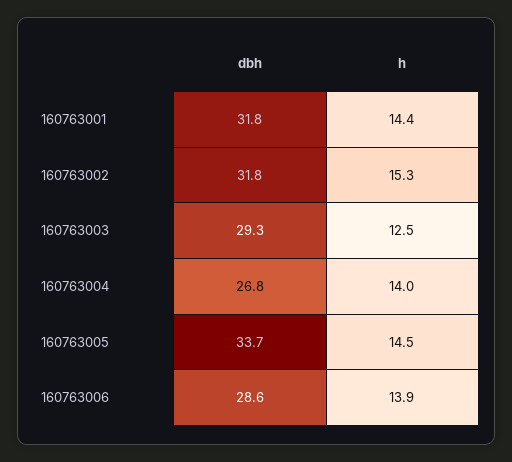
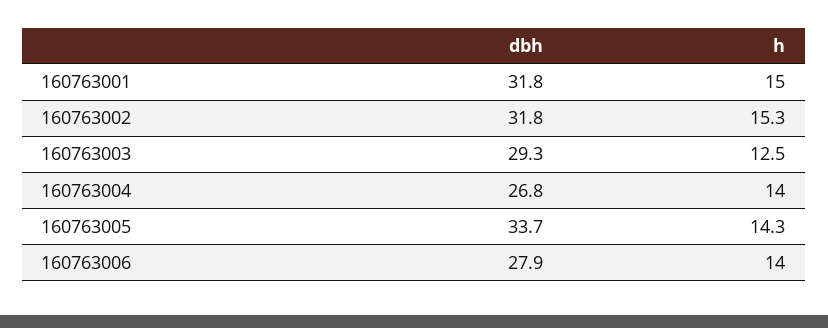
  {
    "dbh": {
      "160763001": 31.8,
      "160763002": 31.8,
      "160763003": 29.3,
      "160763004": 26.8,
      "160763005": 33.7,
-     "160763006": 28.6
+     "160763006": 27.9
    },
    "h": {
-     "160763001": 14.4,
+     "160763001": 15,
      "160763002": 15.3,
      "160763003": 12.5,
      "160763004": 14,
-     "160763005": 14.5,
+     "160763005": 14.3,
-     "160763006": 13.9
+     "160763006": 14
    }
  }

